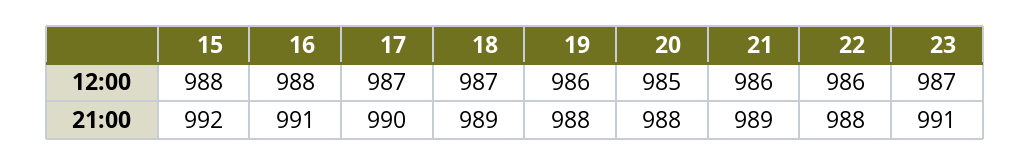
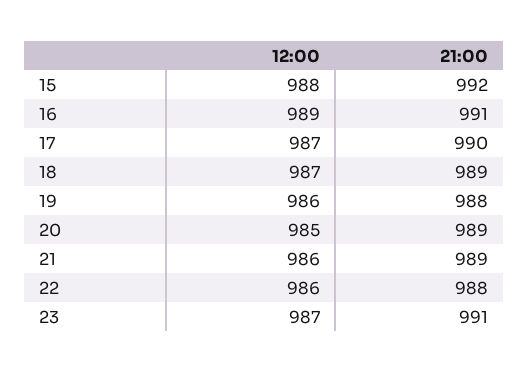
  {
    "15": {
      "12:00": 988,
      "21:00": 992
    },
    "16": {
-     "12:00": 988,
+     "12:00": 989,
      "21:00": 991
    },
    "17": {
      "12:00": 987,
      "21:00": 990
    },
    "18": {
      "12:00": 987,
      "21:00": 989
    },
    "19": {
      "12:00": 986,
      "21:00": 988
    },
    "20": {
      "12:00": 985,
-     "21:00": 988
+     "21:00": 989
    },
    "21": {
      "12:00": 986,
      "21:00": 989
    },
    "22": {
      "12:00": 986,
      "21:00": 988
    },
    "23": {
      "12:00": 987,
      "21:00": 991
    }
  }

